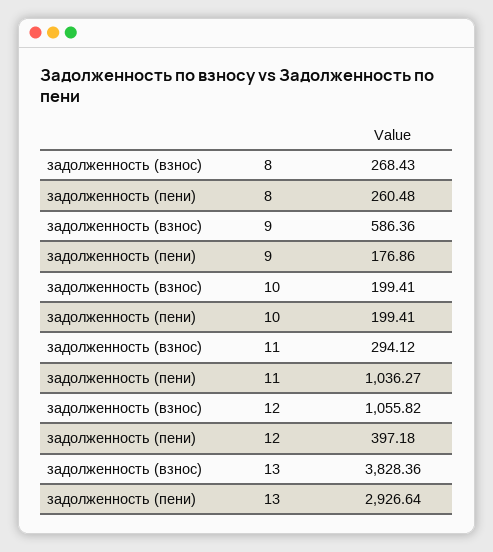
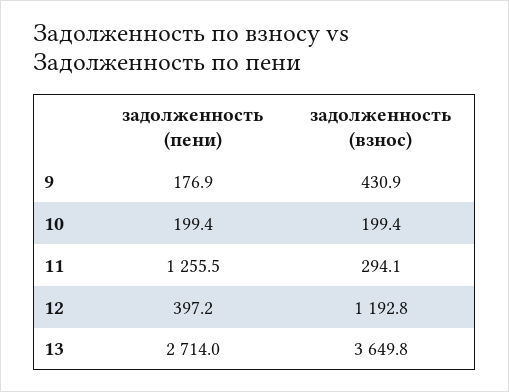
  {
    "задолженность (взнос)": {
-     "8": 268.43,
-     "9": 586.36,
+     "9": 430.9,
      "10": 199.41,
      "11": 294.12,
-     "12": 1055.82,
+     "12": 1192.8,
-     "13": 3828.36
+     "13": 3649.8
    },
    "задолженность (пени)": {
-     "8": 260.48,
      "9": 176.86,
      "10": 199.41,
-     "11": 1036.27,
+     "11": 1255.5,
      "12": 397.18,
-     "13": 2926.64
+     "13": 2714
    }
  }

